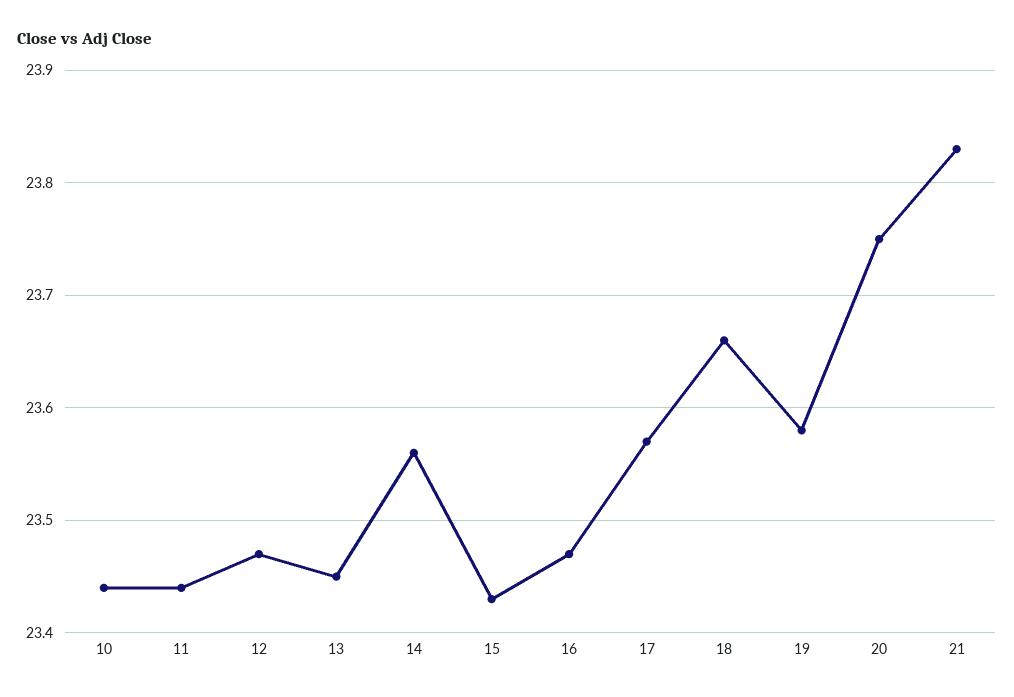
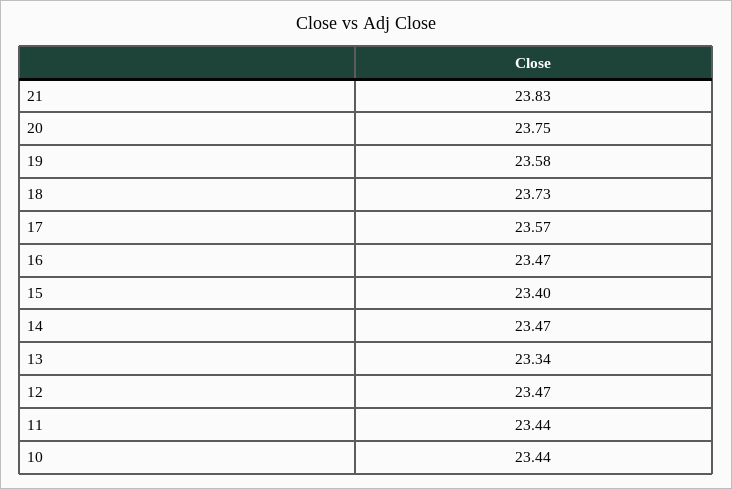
  {
    "10": 23.44,
    "11": 23.44,
    "12": 23.47,
-   "13": 23.45,
+   "13": 23.34,
-   "14": 23.56,
+   "14": 23.47,
-   "15": 23.43,
+   "15": 23.4,
    "16": 23.47,
    "17": 23.57,
-   "18": 23.66,
+   "18": 23.73,
    "19": 23.58,
    "20": 23.75,
    "21": 23.83
  }

